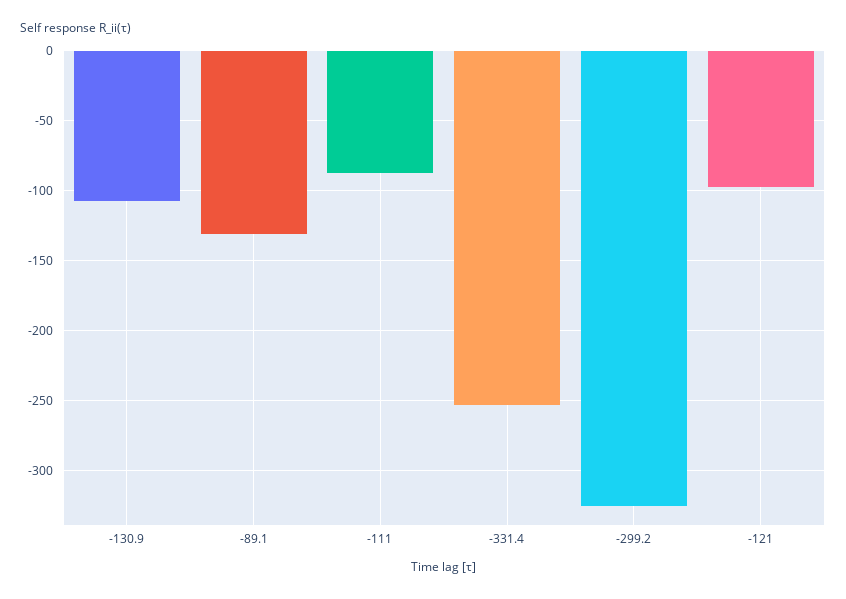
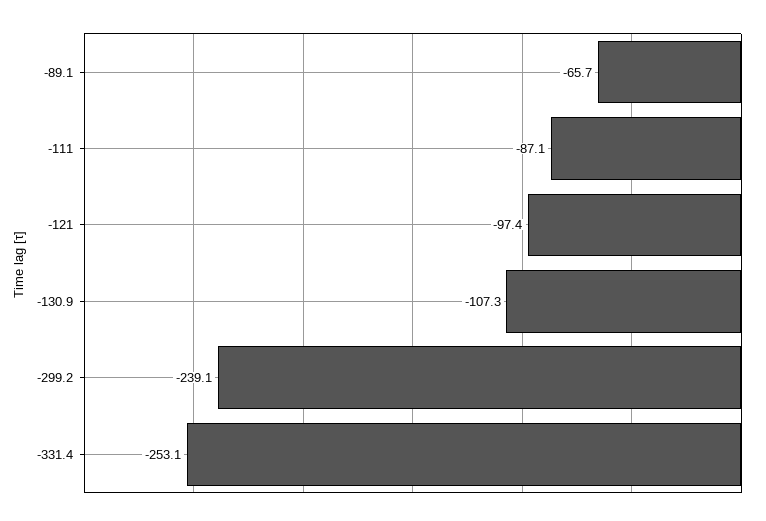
  {
    "-130.9": -107.3,
-   "-89.1": -130,
+   "-89.1": -65.7,
    "-111": -87.1,
    "-331.4": -253.1,
-   "-299.2": -325,
+   "-299.2": -239.1,
    "-121": -97.4
  }

